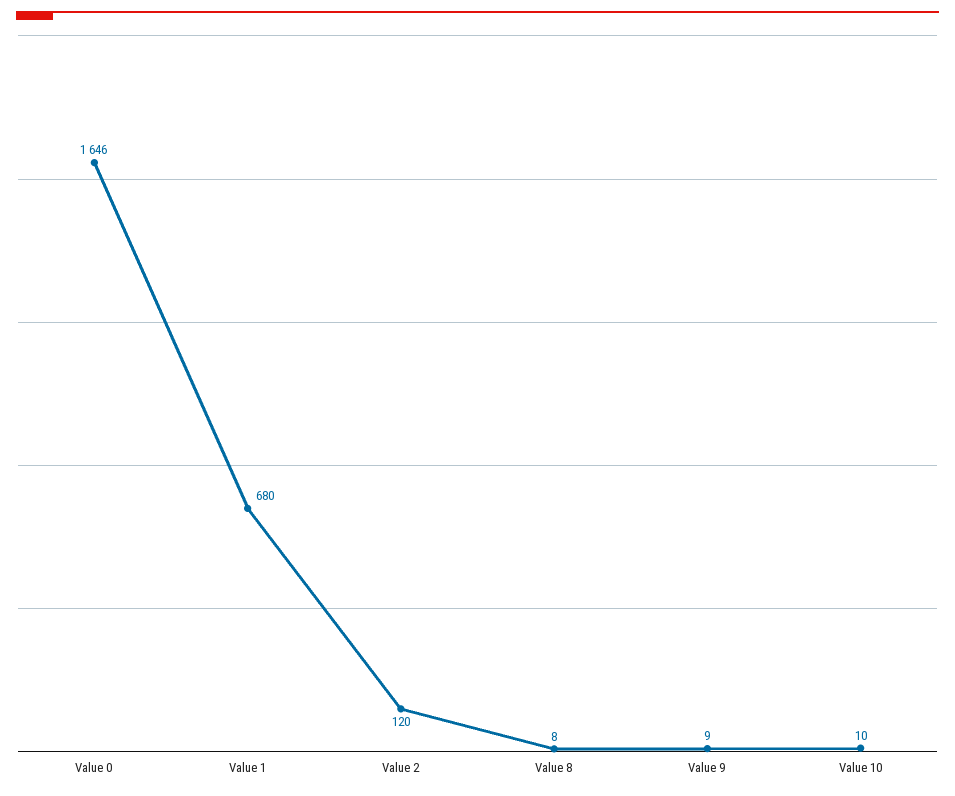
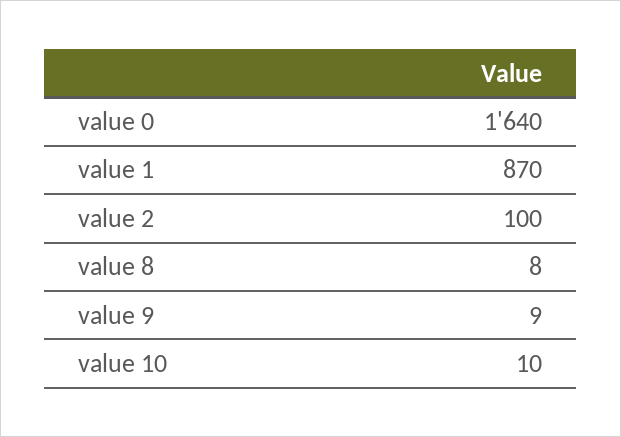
  {
-   "Value 0": 1646,
+   "Value 0": 1640,
-   "Value 1": 680,
+   "Value 1": 870,
-   "Value 2": 120,
+   "Value 2": 100,
    "Value 8": 8,
    "Value 9": 9,
    "Value 10": 10
  }

